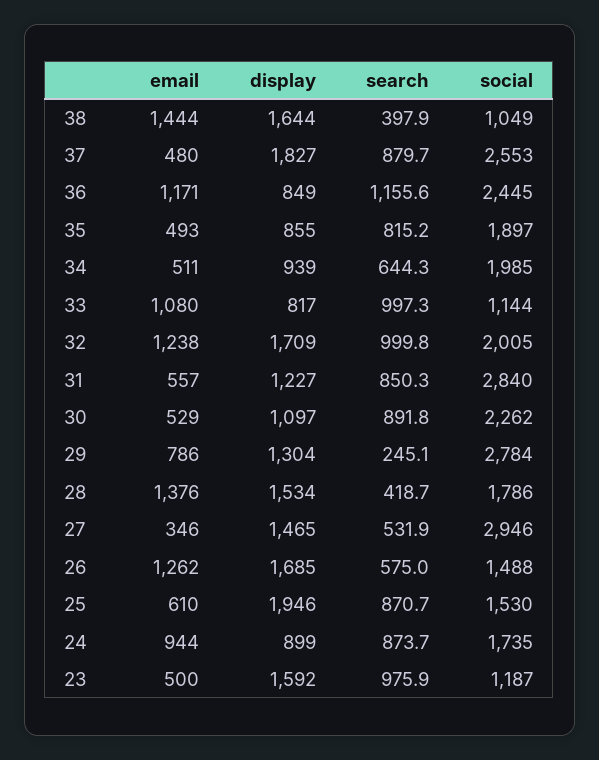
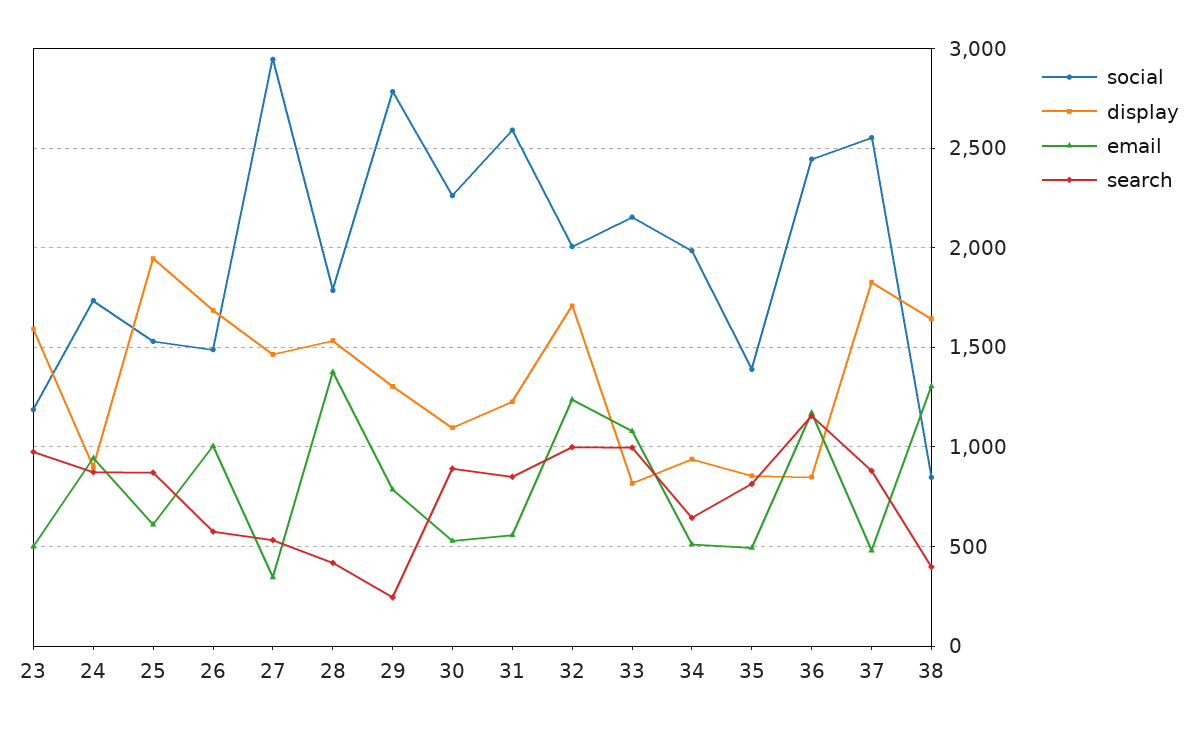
  {
    "email": {
-     "38": 1444,
+     "38": 1300,
      "37": 480,
      "36": 1171,
      "35": 493,
      "34": 511,
      "33": 1080,
      "32": 1238,
      "31": 557,
      "30": 529,
      "29": 786,
      "28": 1376,
      "27": 346,
-     "26": 1262,
+     "26": 1000,
      "25": 610,
      "24": 944,
      "23": 500
    },
    "display": {
      "38": 1644,
      "37": 1827,
      "36": 849,
      "35": 855,
      "34": 939,
      "33": 817,
      "32": 1709,
      "31": 1227,
      "30": 1097,
      "29": 1304,
      "28": 1534,
      "27": 1465,
      "26": 1685,
      "25": 1946,
      "24": 899,
      "23": 1592
    },
    "search": {
      "38": 397.9,
      "37": 879.7,
      "36": 1155.6,
      "35": 815.2,
      "34": 644.3,
      "33": 997.3,
      "32": 999.8,
      "31": 850.3,
      "30": 891.8,
      "29": 245.1,
      "28": 418.7,
      "27": 531.9,
      "26": 575,
      "25": 870.7,
      "24": 873.7,
      "23": 975.9
    },
    "social": {
-     "38": 1049,
+     "38": 850,
      "37": 2553,
      "36": 2445,
-     "35": 1897,
+     "35": 1400,
      "34": 1985,
-     "33": 1144,
+     "33": 2150,
      "32": 2005,
-     "31": 2840,
+     "31": 2600,
      "30": 2262,
      "29": 2784,
      "28": 1786,
      "27": 2946,
      "26": 1488,
      "25": 1530,
      "24": 1735,
      "23": 1187
    }
  }

